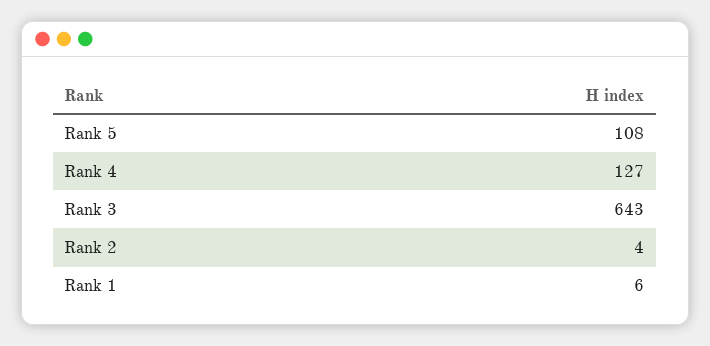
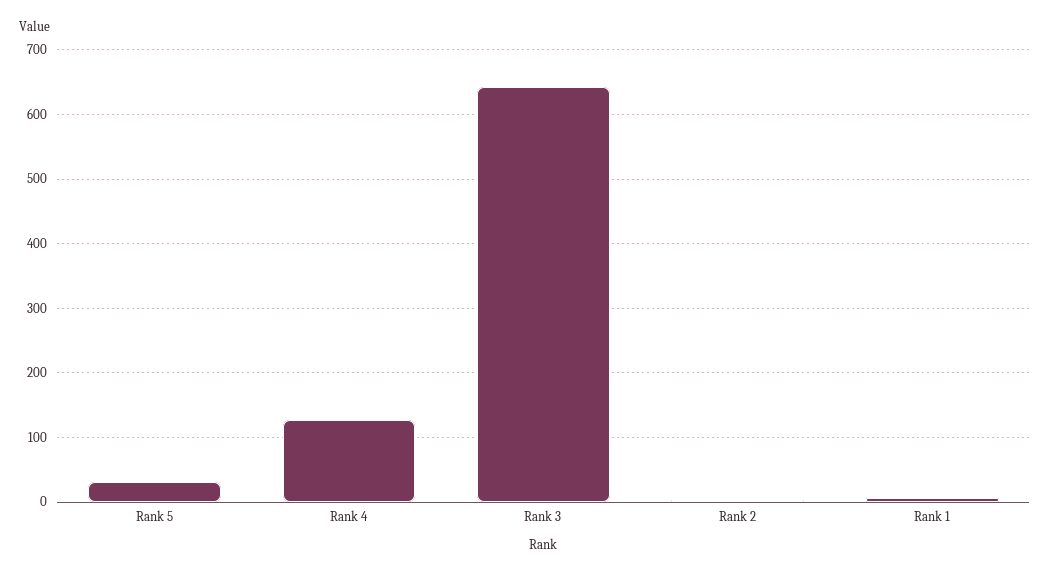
  {
-   "Rank 5": 108,
+   "Rank 5": 30,
    "Rank 4": 127,
    "Rank 3": 643,
    "Rank 2": 4,
    "Rank 1": 6
  }

